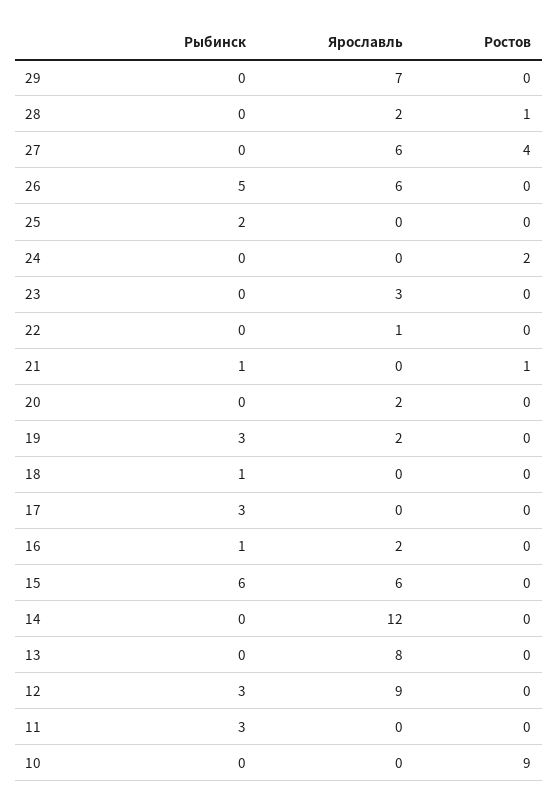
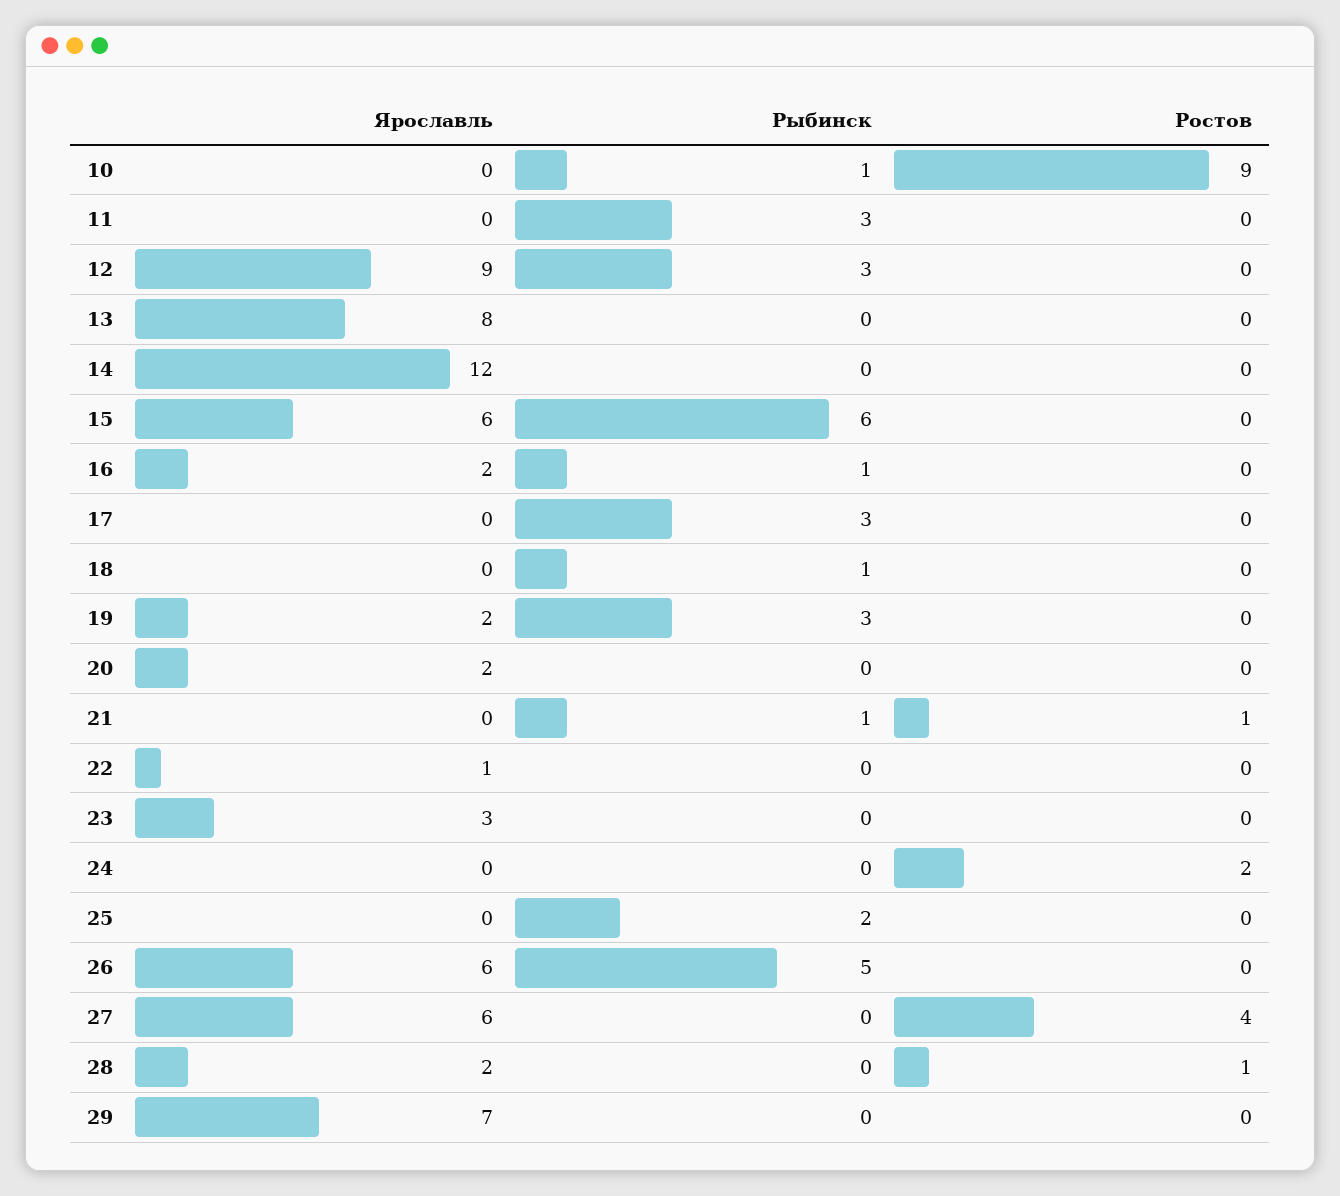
  {
    "Рыбинск": {
      "29": 0,
      "28": 0,
      "27": 0,
      "26": 5,
      "25": 2,
      "24": 0,
      "23": 0,
      "22": 0,
      "21": 1,
      "20": 0,
      "19": 3,
      "18": 1,
      "17": 3,
      "16": 1,
      "15": 6,
      "14": 0,
      "13": 0,
      "12": 3,
      "11": 3,
-     "10": 0
+     "10": 1
    },
    "Ярославль": {
      "29": 7,
      "28": 2,
      "27": 6,
      "26": 6,
      "25": 0,
      "24": 0,
      "23": 3,
      "22": 1,
      "21": 0,
      "20": 2,
      "19": 2,
      "18": 0,
      "17": 0,
      "16": 2,
      "15": 6,
      "14": 12,
      "13": 8,
      "12": 9,
      "11": 0,
      "10": 0
    },
    "Ростов": {
      "29": 0,
      "28": 1,
      "27": 4,
      "26": 0,
      "25": 0,
      "24": 2,
      "23": 0,
      "22": 0,
      "21": 1,
      "20": 0,
      "19": 0,
      "18": 0,
      "17": 0,
      "16": 0,
      "15": 0,
      "14": 0,
      "13": 0,
      "12": 0,
      "11": 0,
      "10": 9
    }
  }

